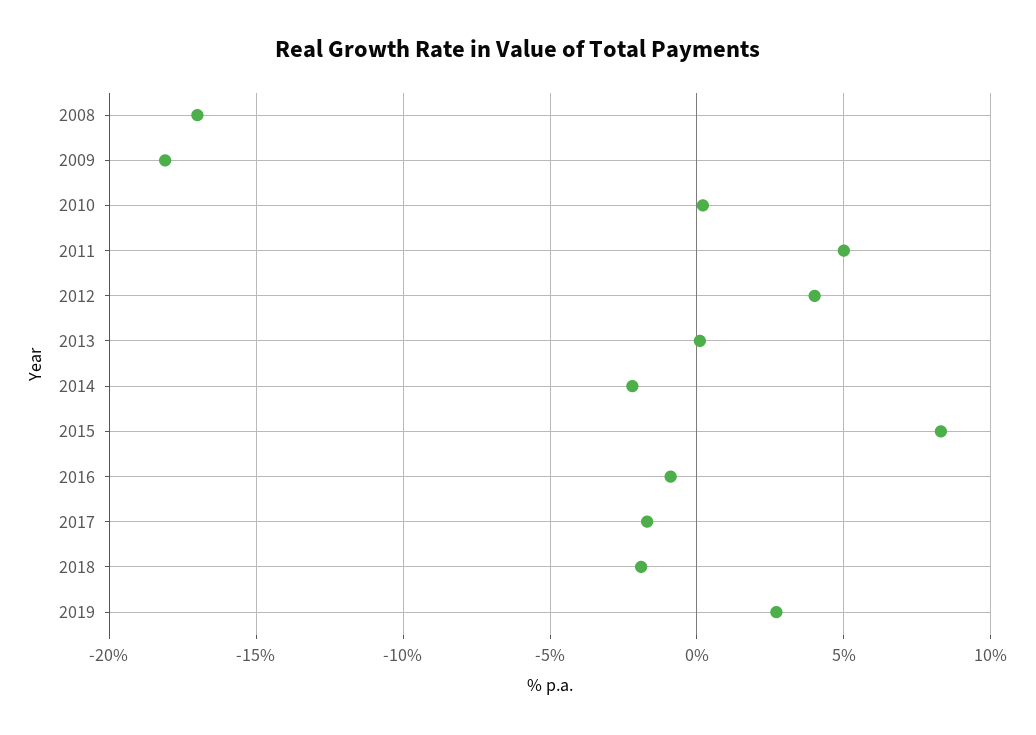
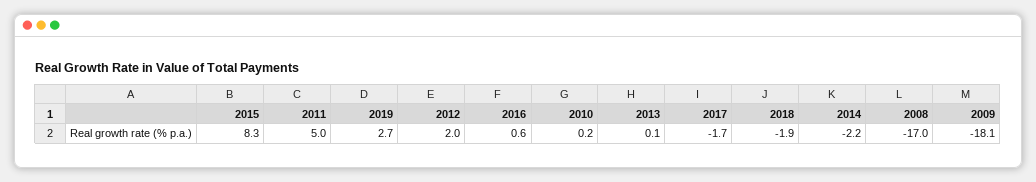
  {
    "2008": -17,
    "2009": -18.1,
    "2010": 0.2,
    "2011": 5,
-   "2012": 4,
+   "2012": 2,
    "2013": 0.1,
    "2014": -2.2,
    "2015": 8.3,
-   "2016": -1,
+   "2016": 0.6,
    "2017": -1.7,
    "2018": -1.9,
    "2019": 2.7
  }

